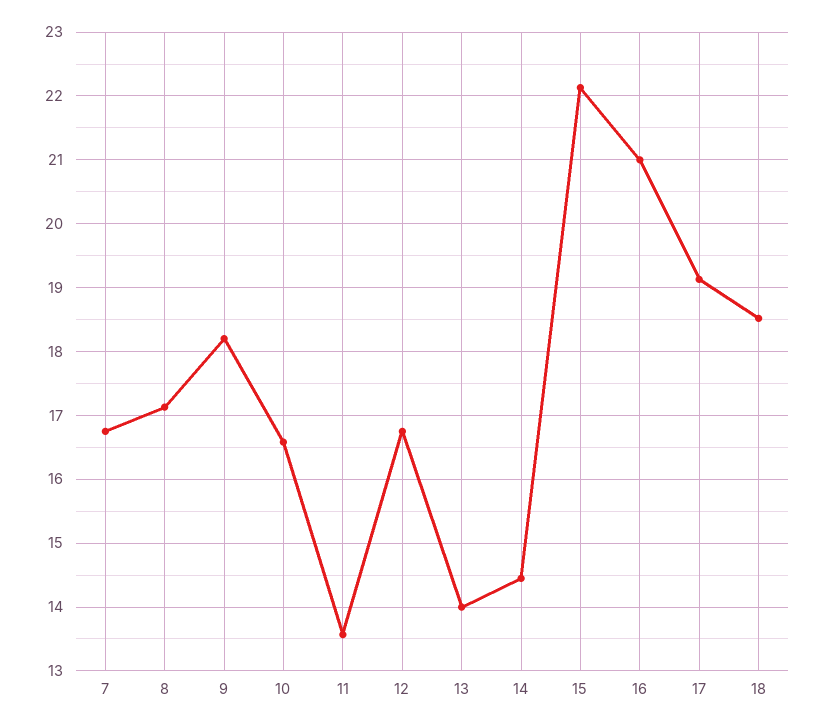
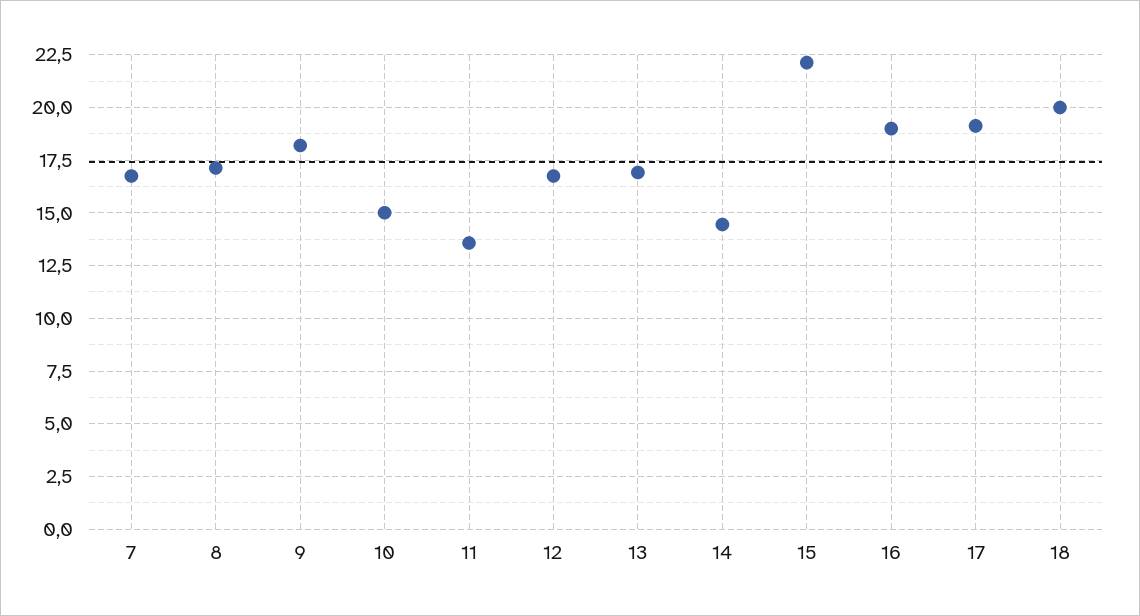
  {
    "7": 16.8,
    "8": 17.1,
    "9": 18.2,
-   "10": 16.6,
+   "10": 15,
    "11": 13.6,
    "12": 16.8,
-   "13": 14,
+   "13": 17,
    "14": 14.5,
    "15": 22.1,
-   "16": 21,
+   "16": 19,
    "17": 19.1,
-   "18": 18.5
+   "18": 20
  }

